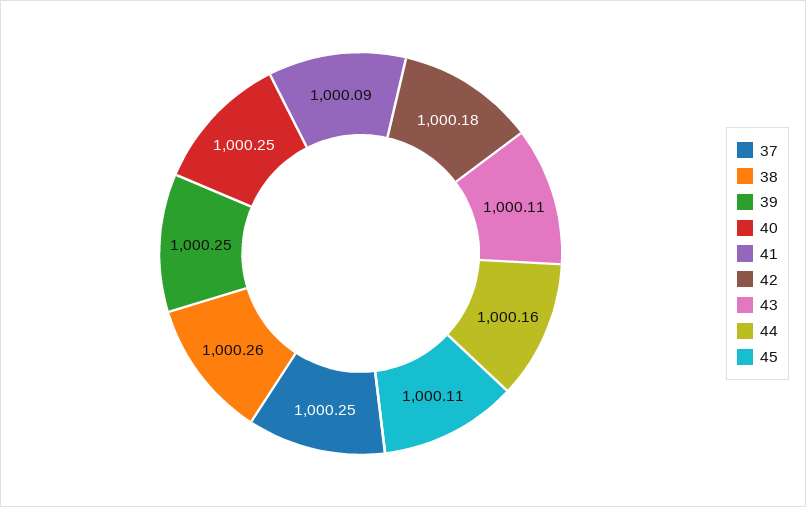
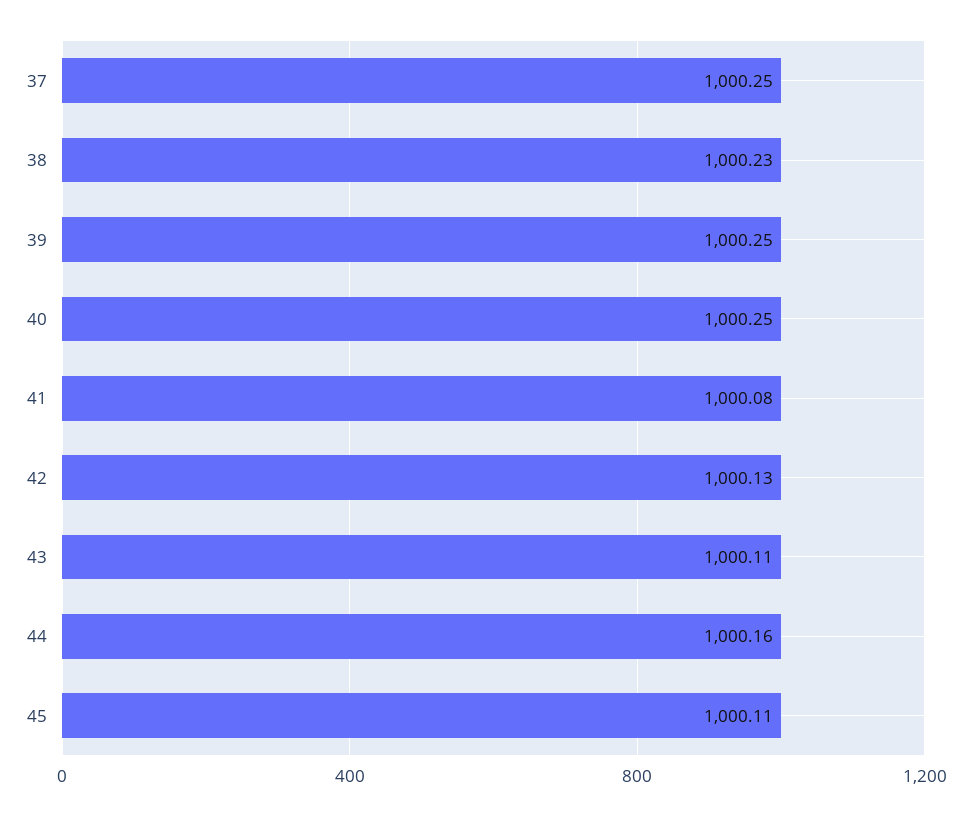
  {
    "37": 1000.25,
-   "38": 1000.26,
+   "38": 1000.23,
    "39": 1000.25,
    "40": 1000.25,
-   "41": 1000.09,
+   "41": 1000.08,
-   "42": 1000.18,
+   "42": 1000.13,
    "43": 1000.11,
    "44": 1000.16,
    "45": 1000.11
  }

